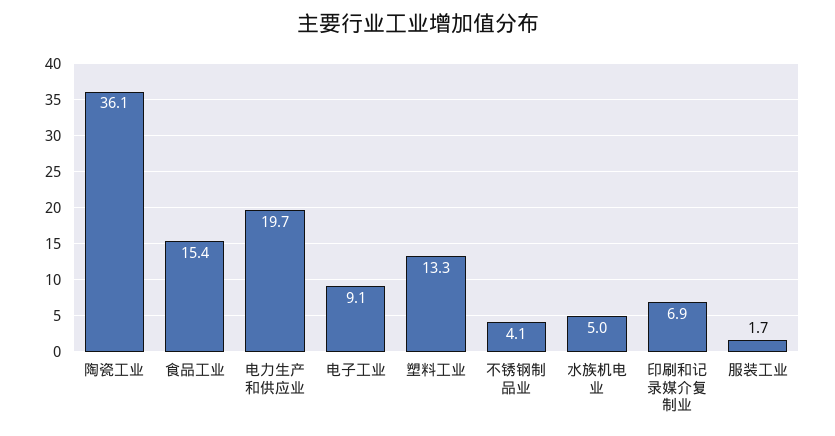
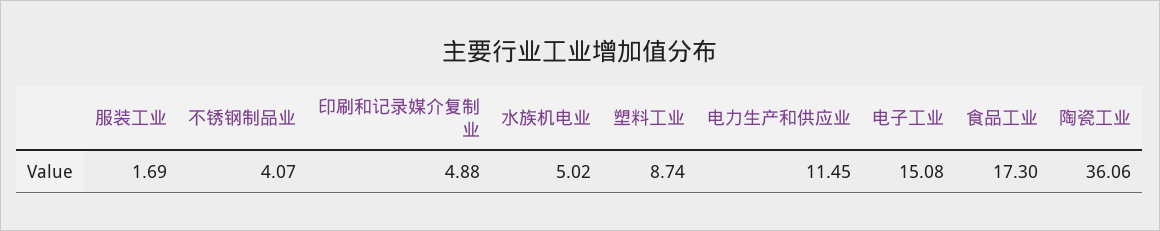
  {
    "陶瓷工业": 36.06,
-   "食品工业": 15.4,
+   "食品工业": 17.3,
-   "电力生产和供应业": 19.7,
+   "电力生产和供应业": 11.45,
-   "电子工业": 9.1,
+   "电子工业": 15.08,
-   "塑料工业": 13.3,
+   "塑料工业": 8.74,
    "不锈钢制品业": 4.07,
    "水族机电业": 5.02,
-   "印刷和记录媒介复制业": 6.9,
+   "印刷和记录媒介复制业": 4.88,
    "服装工业": 1.69
  }

